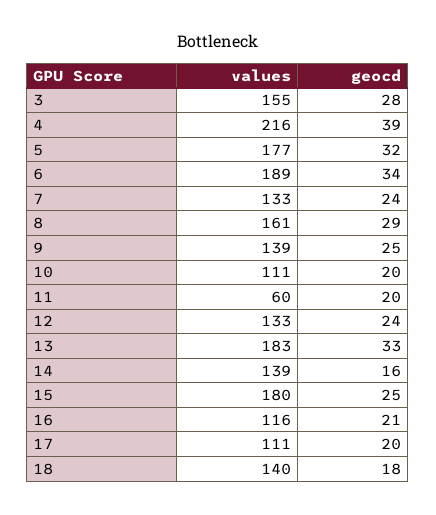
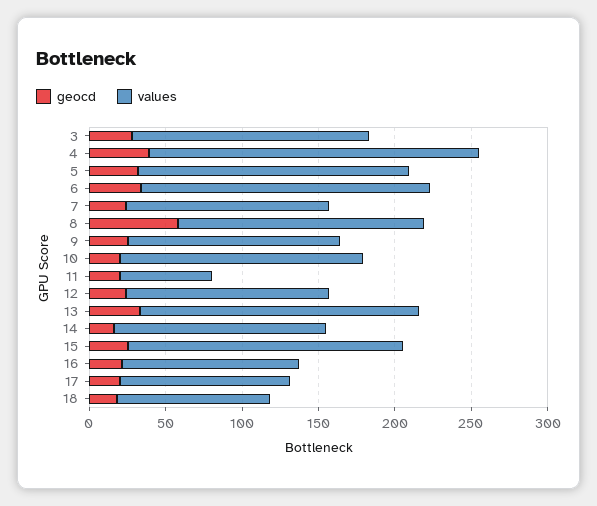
  {
    "values": {
      "3": 155,
      "4": 216,
      "5": 177,
      "6": 189,
      "7": 133,
      "8": 161,
      "9": 139,
-     "10": 111,
+     "10": 160,
      "11": 60,
      "12": 133,
      "13": 183,
      "14": 139,
      "15": 180,
      "16": 116,
      "17": 111,
-     "18": 140
+     "18": 100
    },
    "geocd": {
      "3": 28,
      "4": 39,
      "5": 32,
      "6": 34,
      "7": 24,
-     "8": 29,
+     "8": 60,
      "9": 25,
      "10": 20,
      "11": 20,
      "12": 24,
      "13": 33,
      "14": 16,
      "15": 25,
      "16": 21,
      "17": 20,
      "18": 18
    }
  }

